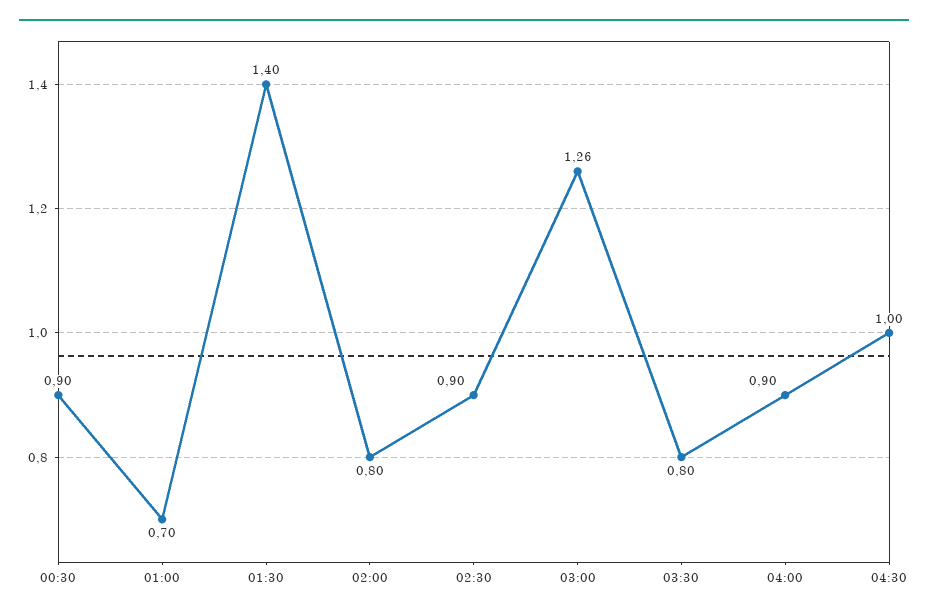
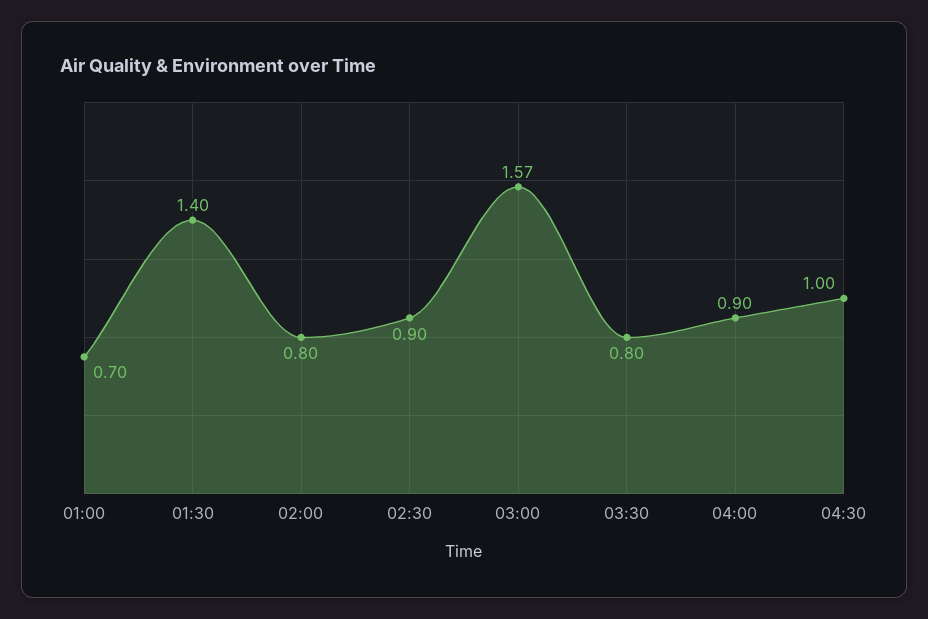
  {
-   "00:30": 0.9,
    "01:00": 0.7,
    "01:30": 1.4,
    "02:00": 0.8,
    "02:30": 0.9,
-   "03:00": 1.26,
+   "03:00": 1.57,
    "03:30": 0.8,
    "04:00": 0.9,
    "04:30": 1
  }

